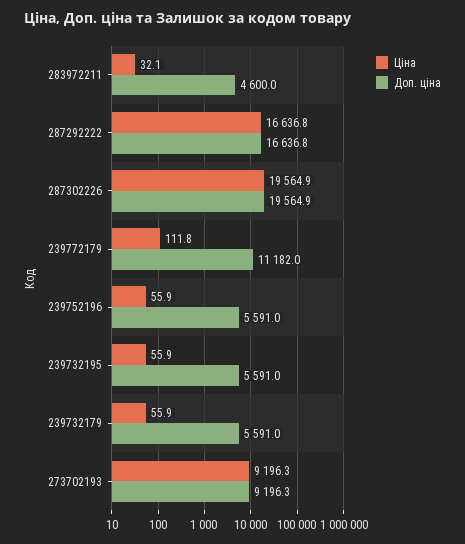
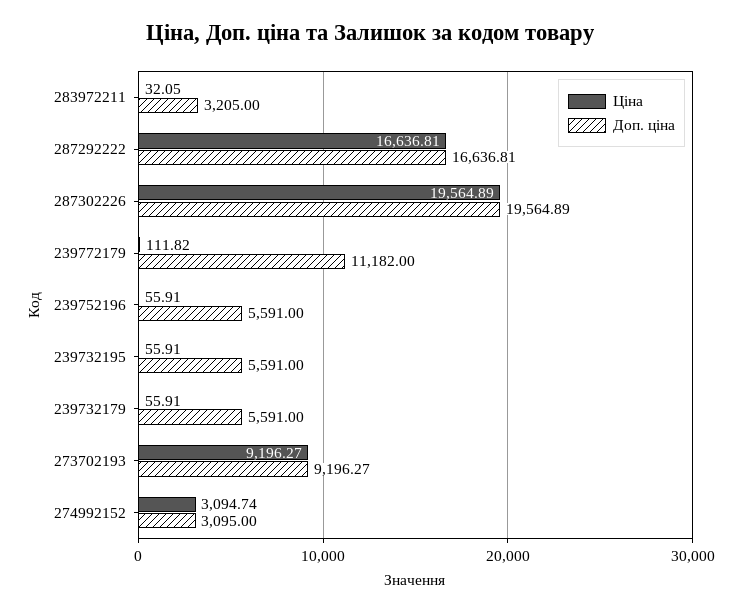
  {
    "Ціна": {
      "283972211": 32.05,
      "287292222": 16636.81,
      "287302226": 19564.89,
      "239772179": 111.82,
      "239752196": 55.91,
      "239732195": 55.91,
      "239732179": 55.91,
-     "273702193": 9196.27
+     "273702193": 9196.27,
+     "274992152": 3094.74
    },
    "Доп. ціна": {
-     "283972211": 4600,
+     "283972211": 3205,
      "287292222": 16636.81,
      "287302226": 19564.89,
      "239772179": 11182,
      "239752196": 5591,
      "239732195": 5591,
      "239732179": 5591,
-     "273702193": 9196.27
+     "273702193": 9196.27,
+     "274992152": 3095
    }
  }

